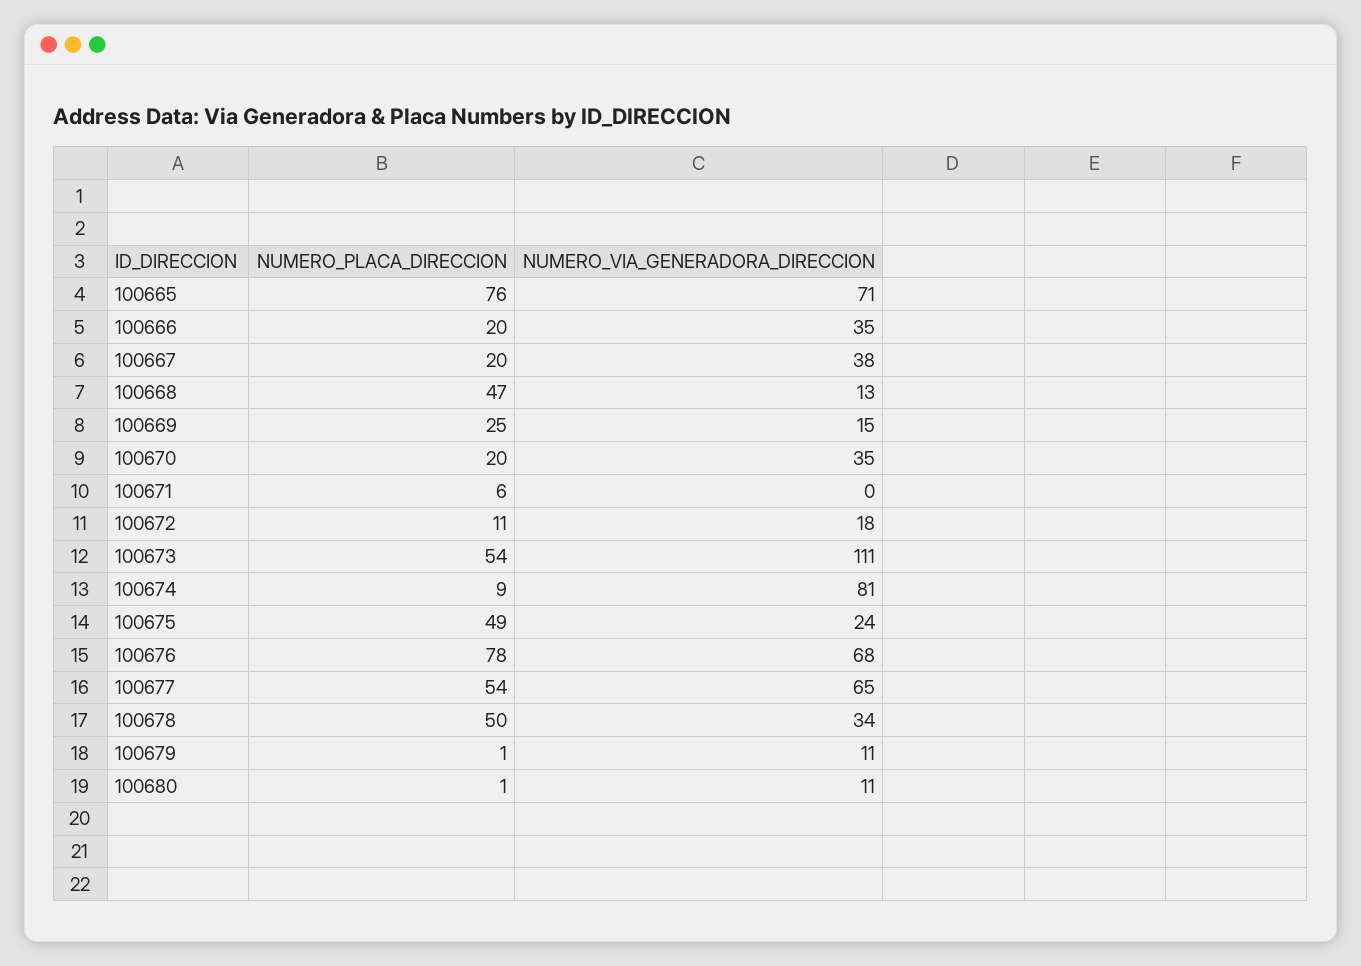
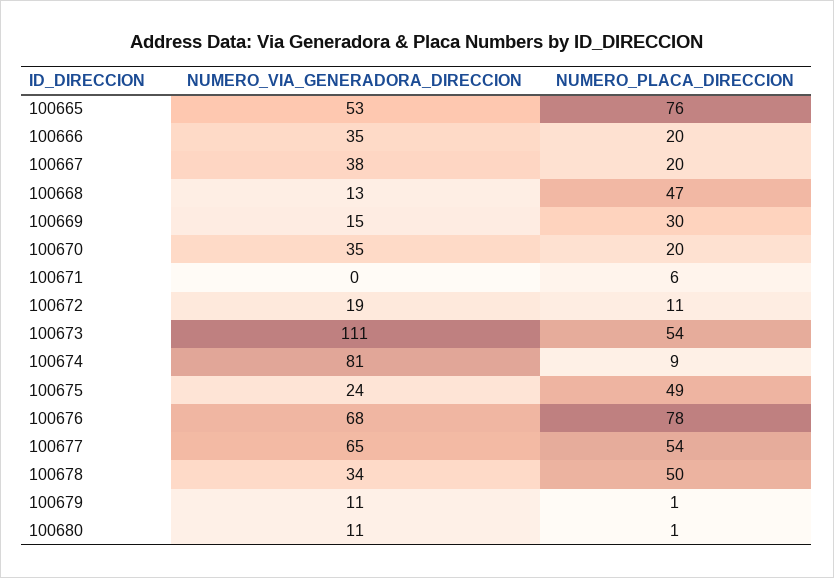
  {
    "NUMERO_PLACA_DIRECCION": {
      "100665": 76,
      "100666": 20,
      "100667": 20,
      "100668": 47,
-     "100669": 25,
+     "100669": 30,
      "100670": 20,
      "100671": 6,
      "100672": 11,
      "100673": 54,
      "100674": 9,
      "100675": 49,
      "100676": 78,
      "100677": 54,
      "100678": 50,
      "100679": 1,
      "100680": 1
    },
    "NUMERO_VIA_GENERADORA_DIRECCION": {
-     "100665": 71,
+     "100665": 53,
      "100666": 35,
      "100667": 38,
      "100668": 13,
      "100669": 15,
      "100670": 35,
      "100671": 0,
-     "100672": 18,
+     "100672": 19,
      "100673": 111,
      "100674": 81,
      "100675": 24,
      "100676": 68,
      "100677": 65,
      "100678": 34,
      "100679": 11,
      "100680": 11
    }
  }

